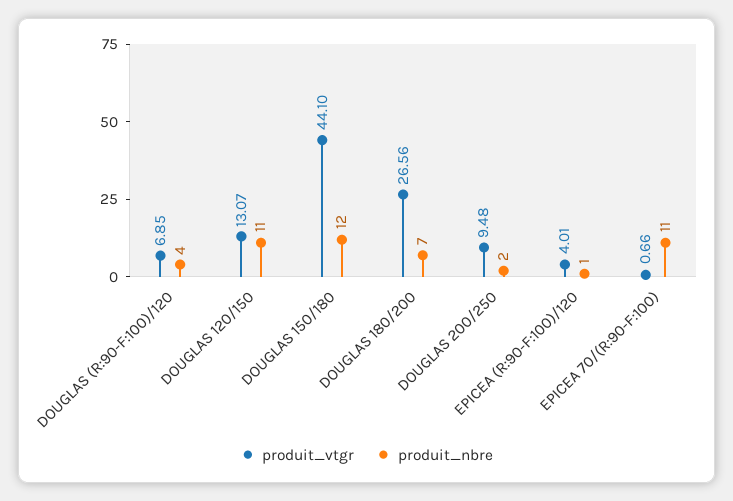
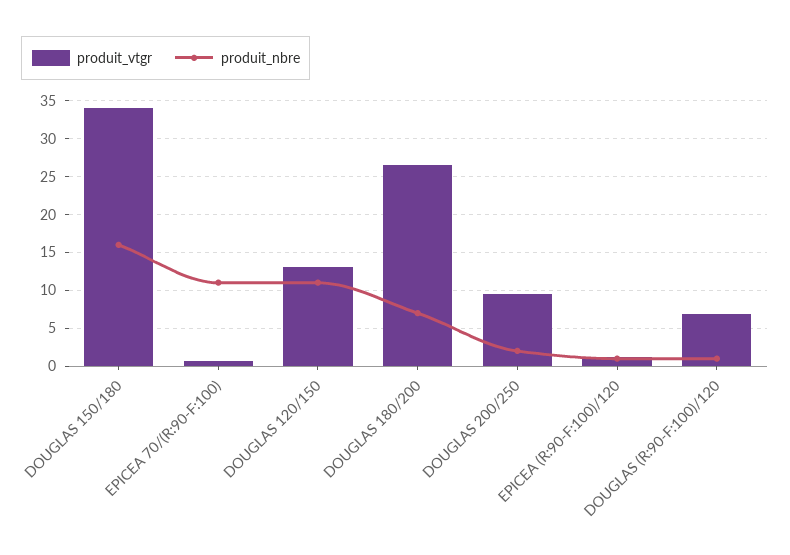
  {
    "produit_vtgr": {
      "DOUGLAS (R:90-F:100)/120": 6.85,
      "DOUGLAS 120/150": 13.07,
-     "DOUGLAS 150/180": 44.1,
+     "DOUGLAS 150/180": 34,
      "DOUGLAS 180/200": 26.56,
      "DOUGLAS 200/250": 9.48,
-     "EPICEA (R:90-F:100)/120": 4.01,
+     "EPICEA (R:90-F:100)/120": 1,
      "EPICEA 70/(R:90-F:100)": 0.66
    },
    "produit_nbre": {
-     "DOUGLAS (R:90-F:100)/120": 4,
+     "DOUGLAS (R:90-F:100)/120": 1,
      "DOUGLAS 120/150": 11,
-     "DOUGLAS 150/180": 12,
+     "DOUGLAS 150/180": 16,
      "DOUGLAS 180/200": 7,
      "DOUGLAS 200/250": 2,
      "EPICEA (R:90-F:100)/120": 1,
      "EPICEA 70/(R:90-F:100)": 11
    }
  }

